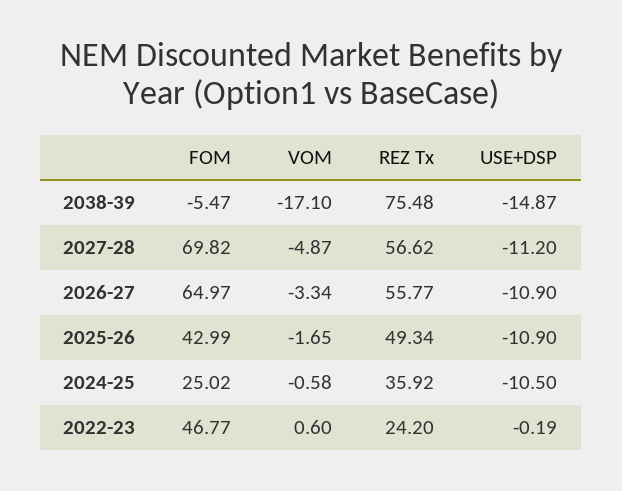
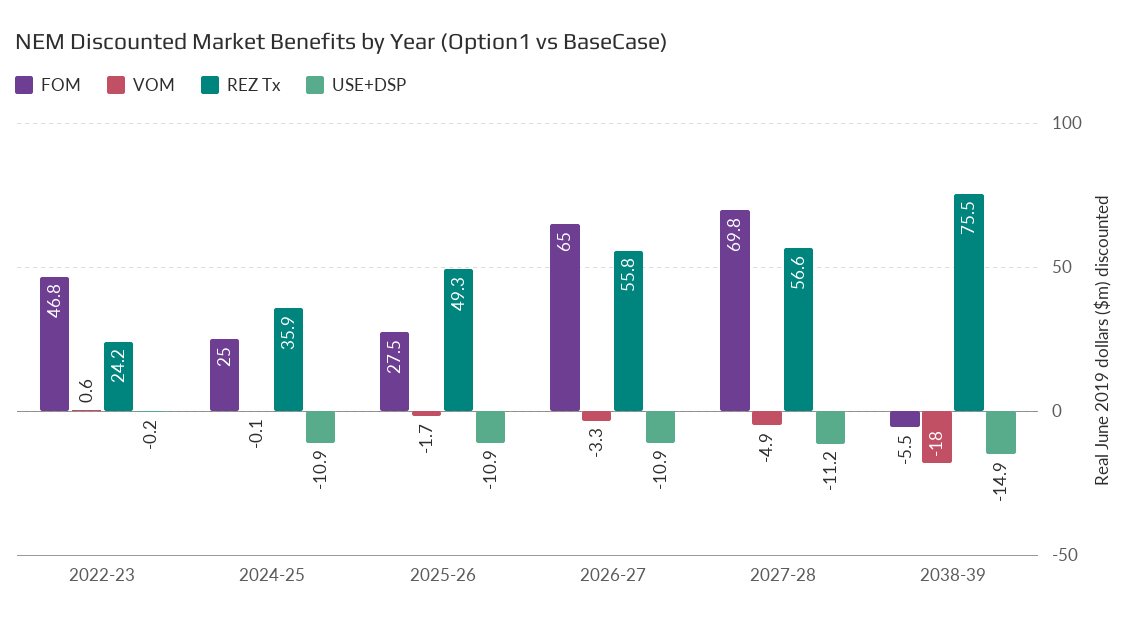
  {
    "FOM": {
      "2038-39": -5.47,
      "2027-28": 69.82,
      "2026-27": 64.97,
-     "2025-26": 42.99,
+     "2025-26": 27.5,
      "2024-25": 25.02,
      "2022-23": 46.77
    },
    "VOM": {
-     "2038-39": -17.1,
+     "2038-39": -18,
      "2027-28": -4.87,
      "2026-27": -3.34,
      "2025-26": -1.65,
-     "2024-25": -0.58,
+     "2024-25": -0.1,
      "2022-23": 0.6
    },
    "REZ Tx": {
      "2038-39": 75.48,
      "2027-28": 56.62,
      "2026-27": 55.77,
      "2025-26": 49.34,
      "2024-25": 35.92,
      "2022-23": 24.2
    },
    "USE+DSP": {
      "2038-39": -14.87,
      "2027-28": -11.2,
      "2026-27": -10.9,
      "2025-26": -10.9,
-     "2024-25": -10.5,
+     "2024-25": -10.9,
      "2022-23": -0.19
    }
  }

